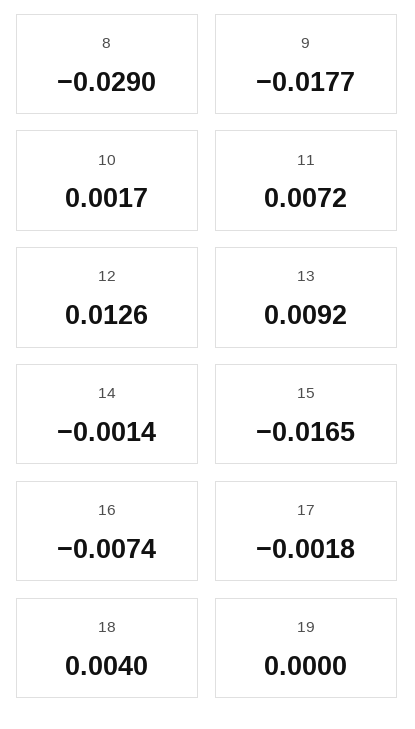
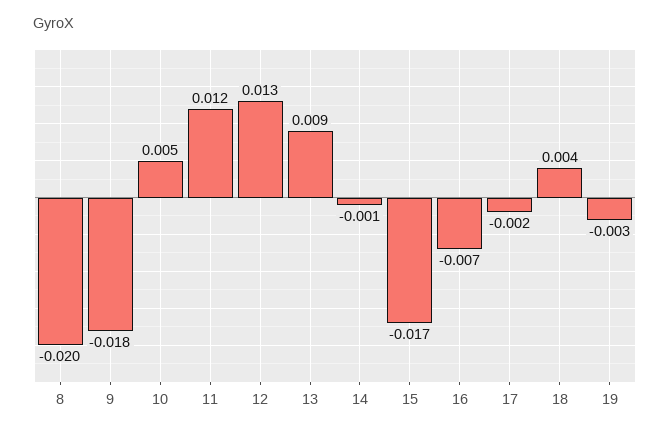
  {
-   "8": -0.029,
+   "8": -0.02,
    "9": -0.0177,
-   "10": 0.0017,
+   "10": 0.005,
-   "11": 0.0072,
+   "11": 0.012,
    "12": 0.0126,
    "13": 0.0092,
    "14": -0.0014,
    "15": -0.0165,
    "16": -0.0074,
    "17": -0.0018,
    "18": 0.004,
-   "19": 0
+   "19": -0.003
  }

